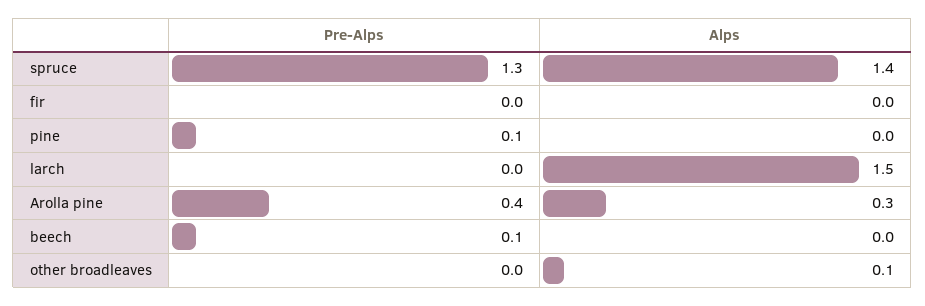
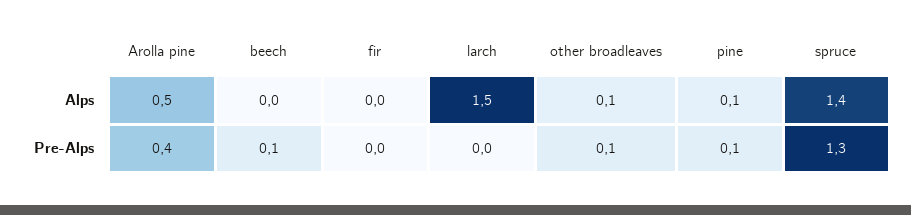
  {
    "Pre-Alps": {
      "spruce": 1.3,
      "fir": 0,
      "pine": 0.1,
      "larch": 0,
      "Arolla pine": 0.4,
      "beech": 0.1,
-     "other broadleaves": 0
+     "other broadleaves": 0.1
    },
    "Alps": {
      "spruce": 1.4,
      "fir": 0,
-     "pine": 0,
+     "pine": 0.1,
      "larch": 1.5,
-     "Arolla pine": 0.3,
+     "Arolla pine": 0.5,
      "beech": 0,
      "other broadleaves": 0.1
    }
  }

